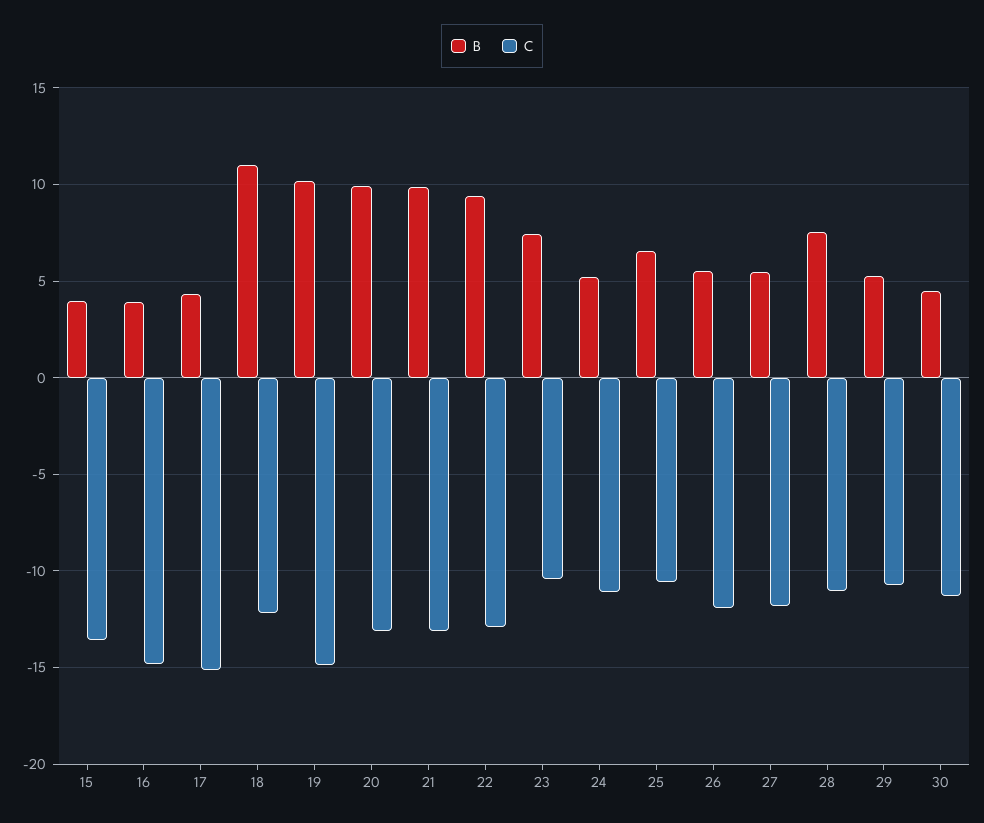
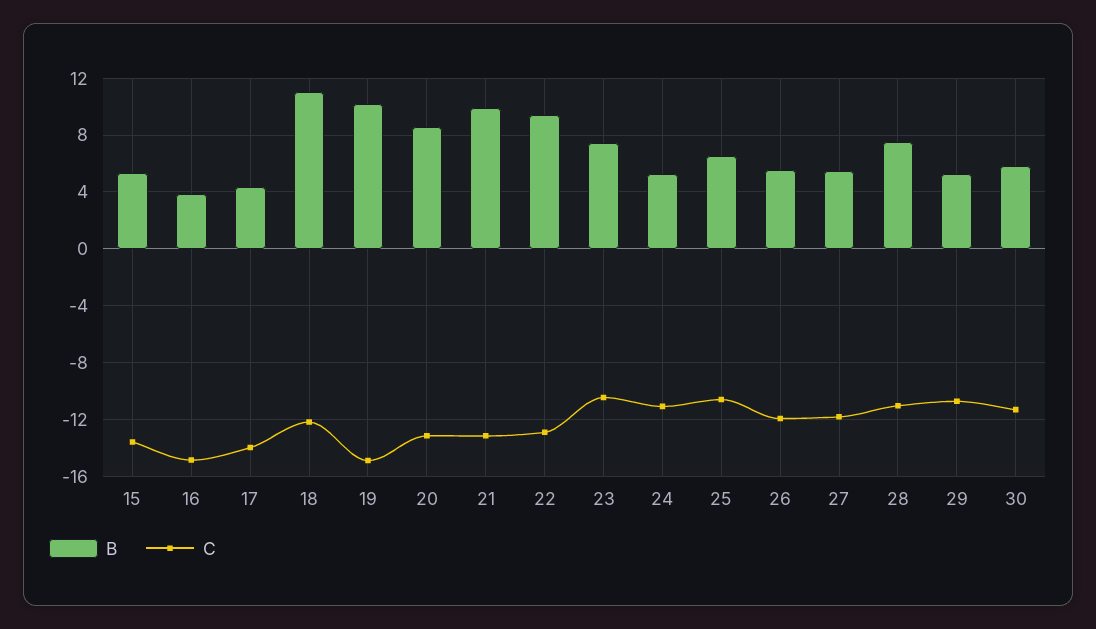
  {
    "B": {
-     "15": 4,
+     "15": 5.5,
      "16": 4,
      "17": 4.5,
      "18": 11,
      "19": 10,
-     "20": 10,
+     "20": 8.5,
      "21": 10,
      "22": 9.5,
      "23": 7.5,
      "24": 5,
      "25": 6.5,
      "26": 5.5,
      "27": 5.5,
      "28": 7.5,
      "29": 5.5,
-     "30": 4.5
+     "30": 6
    },
    "C": {
      "15": -13.5,
      "16": -15,
-     "17": -15,
+     "17": -14,
      "18": -12,
      "19": -15,
      "20": -13,
      "21": -13,
      "22": -13,
      "23": -10.5,
      "24": -11,
      "25": -10.5,
      "26": -12,
      "27": -12,
      "28": -11,
      "29": -10.5,
      "30": -11.5
    }
  }

